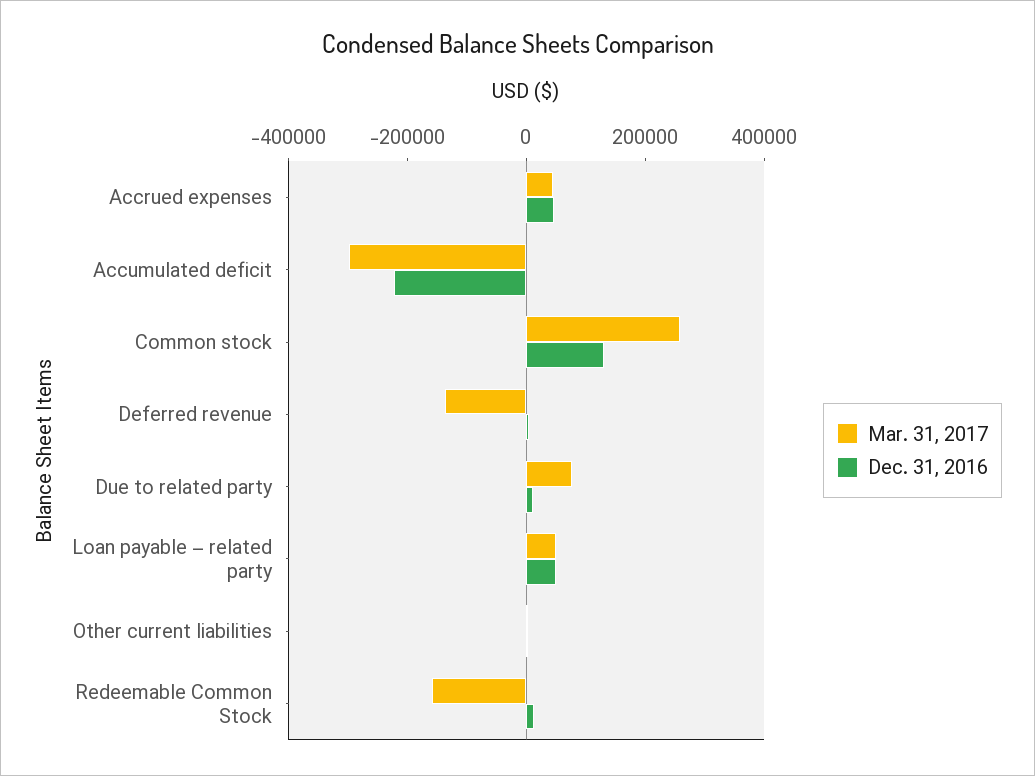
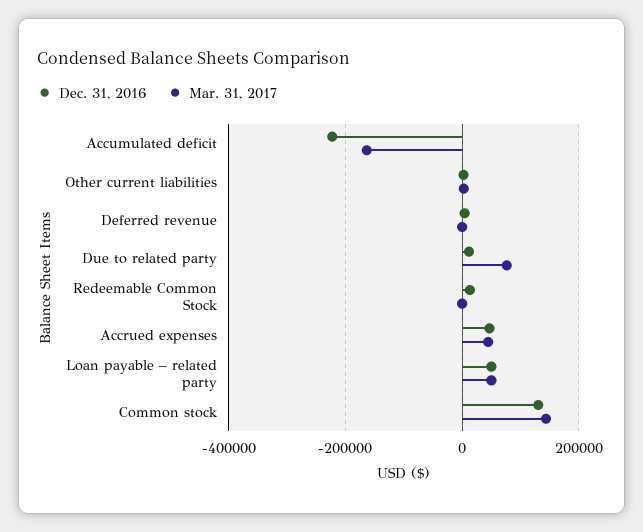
  {
    "Mar. 31, 2017": {
      "Accrued expenses": 40000,
-     "Accumulated deficit": -300000,
+     "Accumulated deficit": -160000,
-     "Common stock": 250000,
+     "Common stock": 140000,
-     "Deferred revenue": -150000,
+     "Deferred revenue": 0,
      "Due to related party": 80000,
      "Loan payable – related party": 60000,
      "Other current liabilities": 0,
-     "Redeemable Common Stock": -150000
+     "Redeemable Common Stock": 0
    },
    "Dec. 31, 2016": {
      "Accrued expenses": 40000,
      "Accumulated deficit": -220000,
      "Common stock": 140000,
      "Deferred revenue": 0,
      "Due to related party": 20000,
      "Loan payable – related party": 60000,
      "Other current liabilities": 0,
      "Redeemable Common Stock": 20000
    }
  }

